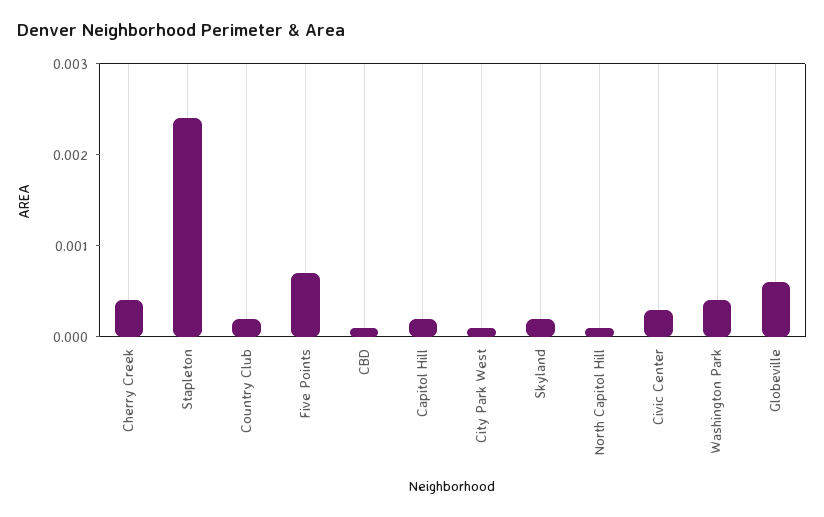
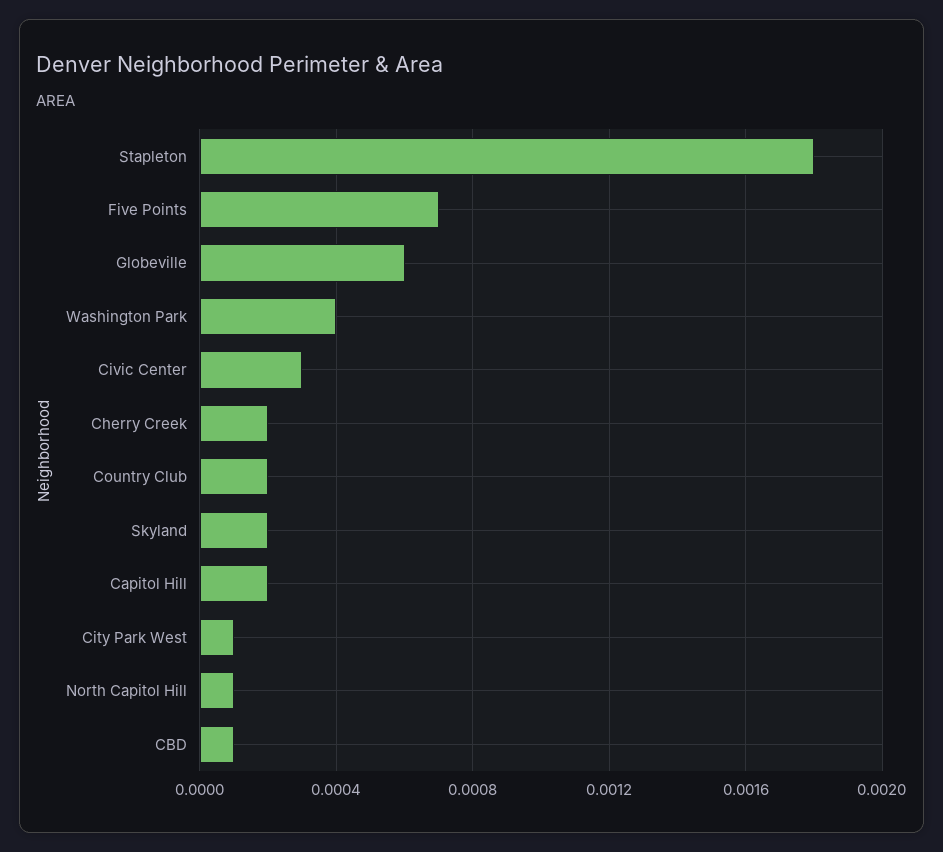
  {
-   "Cherry Creek": 0.0004,
+   "Cherry Creek": 0.0002,
-   "Stapleton": 0.0024,
+   "Stapleton": 0.0018,
    "Country Club": 0.0002,
    "Five Points": 0.0007,
    "CBD": 0.0001,
    "Capitol Hill": 0.0002,
    "City Park West": 0.0001,
    "Skyland": 0.0002,
    "North Capitol Hill": 0.0001,
    "Civic Center": 0.0003,
    "Washington Park": 0.0004,
    "Globeville": 0.0006
  }

